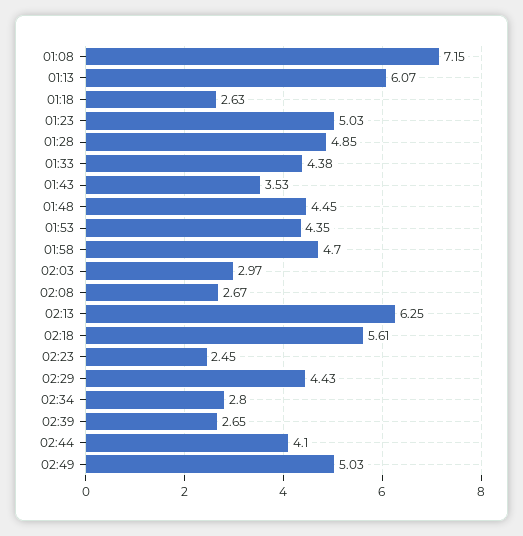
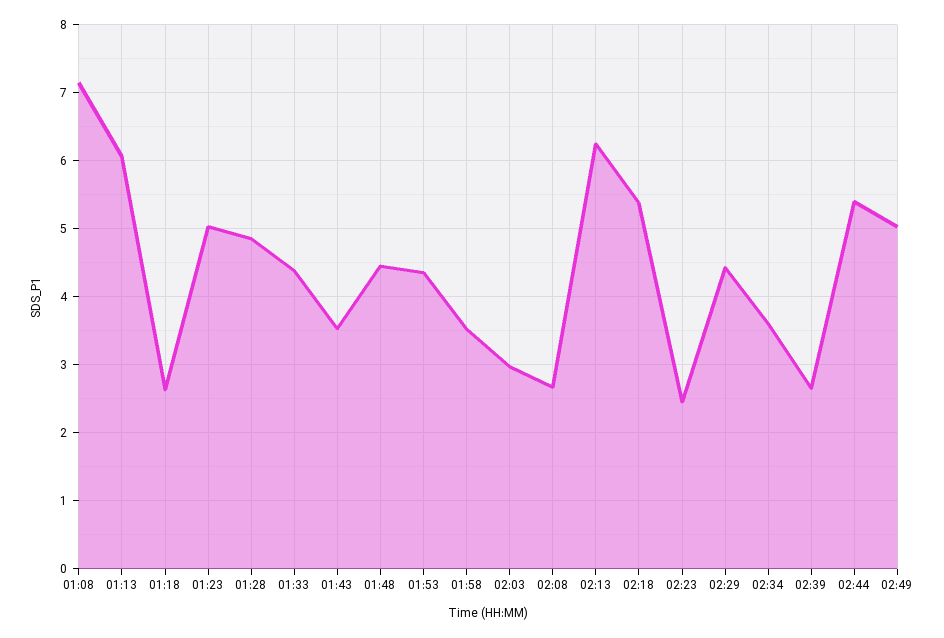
  {
    "01:08": 7.15,
    "01:13": 6.07,
    "01:18": 2.63,
    "01:23": 5.03,
    "01:28": 4.85,
    "01:33": 4.38,
    "01:43": 3.53,
    "01:48": 4.45,
    "01:53": 4.35,
-   "01:58": 4.7,
+   "01:58": 3.5,
    "02:03": 2.97,
    "02:08": 2.67,
    "02:13": 6.25,
-   "02:18": 5.61,
+   "02:18": 5.4,
    "02:23": 2.45,
    "02:29": 4.43,
-   "02:34": 2.8,
+   "02:34": 3.6,
    "02:39": 2.65,
-   "02:44": 4.1,
+   "02:44": 5.4,
    "02:49": 5.03
  }

